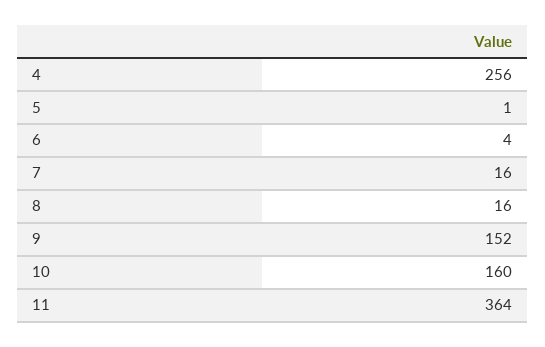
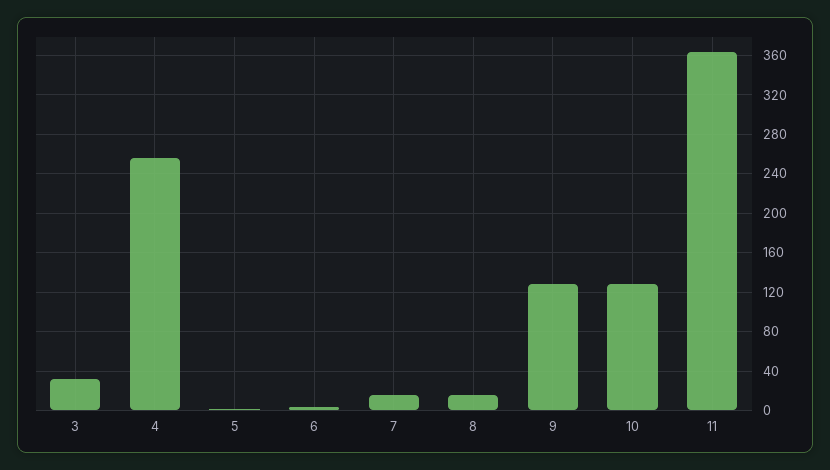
  {
    "4": 256,
    "5": 1,
    "6": 4,
    "7": 16,
    "8": 16,
-   "9": 152,
+   "9": 130,
-   "10": 160,
+   "10": 130,
-   "11": 364
+   "11": 364,
+   "3": 30
  }

